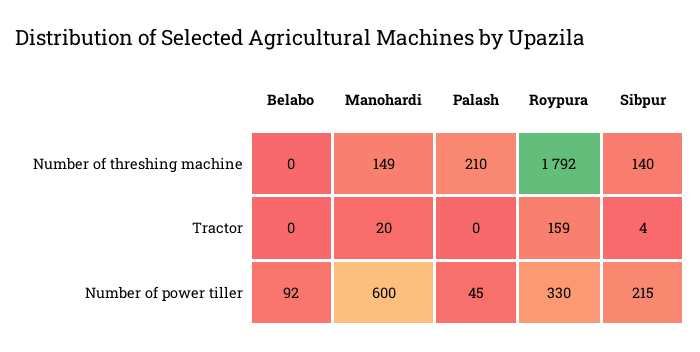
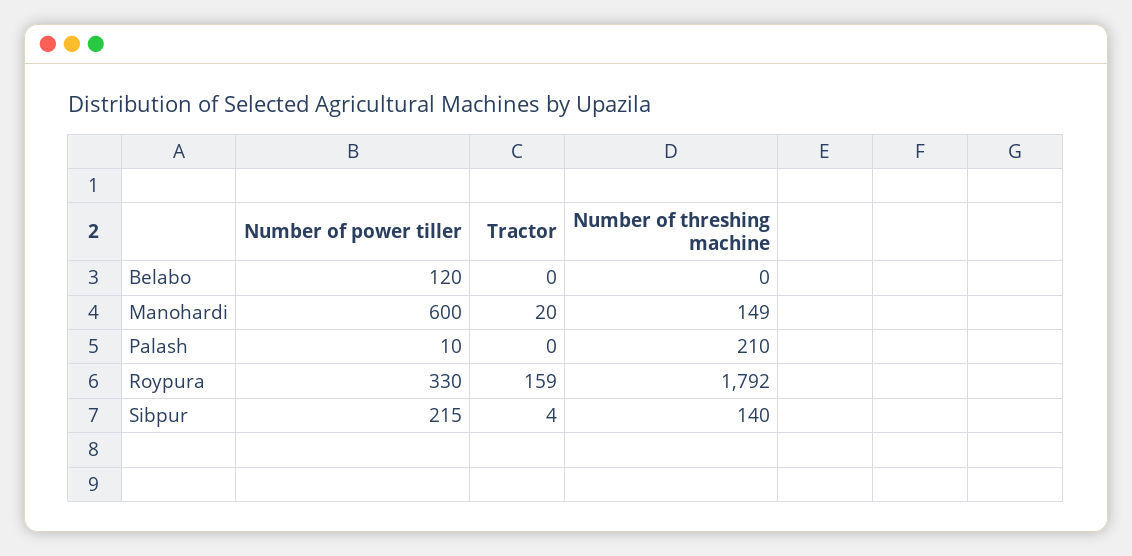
  {
    "Belabo": {
      "Number of threshing machine": 0,
      "Tractor": 0,
-     "Number of power tiller": 92
+     "Number of power tiller": 120
    },
    "Manohardi": {
      "Number of threshing machine": 149,
      "Tractor": 20,
      "Number of power tiller": 600
    },
    "Palash": {
      "Number of threshing machine": 210,
      "Tractor": 0,
-     "Number of power tiller": 45
+     "Number of power tiller": 10
    },
    "Roypura": {
      "Number of threshing machine": 1792,
      "Tractor": 159,
      "Number of power tiller": 330
    },
    "Sibpur": {
      "Number of threshing machine": 140,
      "Tractor": 4,
      "Number of power tiller": 215
    }
  }

